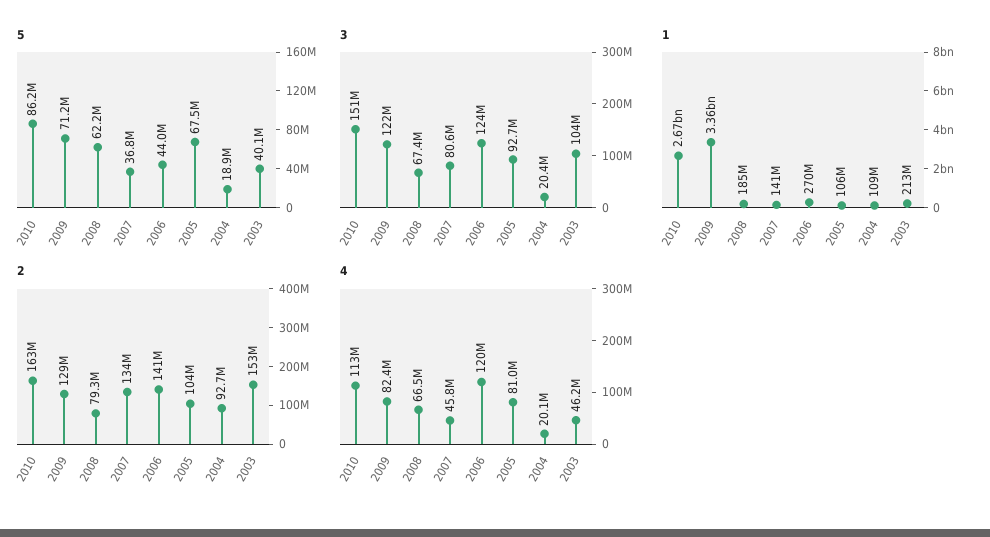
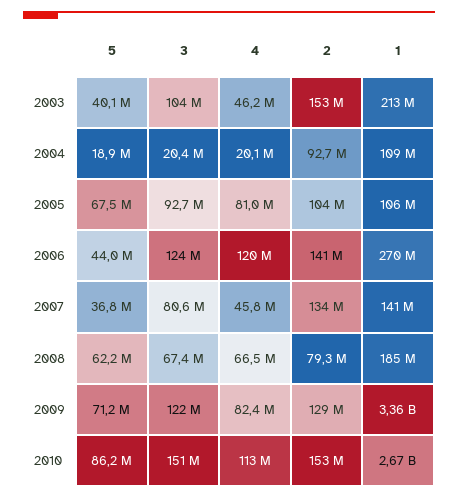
  {
    "5": {
      "2010": 86200000,
      "2009": 71200000,
      "2008": 62200000,
      "2007": 36800000,
      "2006": 44000000,
      "2005": 67500000,
      "2004": 18900000,
      "2003": 40100000
    },
    "3": {
      "2010": 151000000,
      "2009": 122000000,
      "2008": 67400000,
      "2007": 80600000,
      "2006": 124000000,
      "2005": 92700000,
      "2004": 20400000,
      "2003": 104000000
    },
    "1": {
      "2010": 2670000000,
      "2009": 3360000000,
      "2008": 185000000,
      "2007": 141000000,
      "2006": 270000000,
      "2005": 106000000,
      "2004": 109000000,
      "2003": 213000000
    },
    "2": {
-     "2010": 163000000,
+     "2010": 153000000,
      "2009": 129000000,
      "2008": 79300000,
      "2007": 134000000,
      "2006": 141000000,
      "2005": 104000000,
      "2004": 92700000,
      "2003": 153000000
    },
    "4": {
      "2010": 113000000,
      "2009": 82400000,
      "2008": 66500000,
      "2007": 45800000,
      "2006": 120000000,
      "2005": 81000000,
      "2004": 20100000,
      "2003": 46200000
    }
  }

